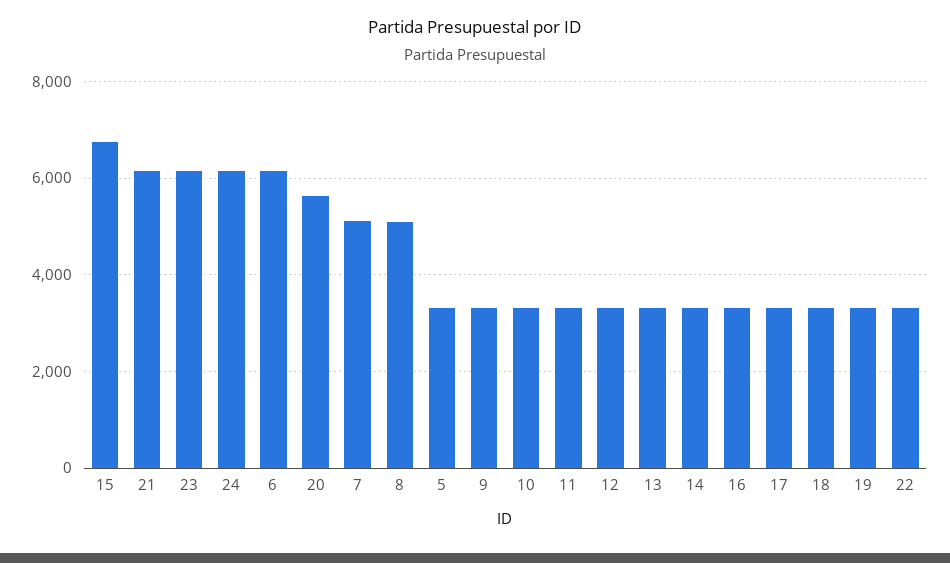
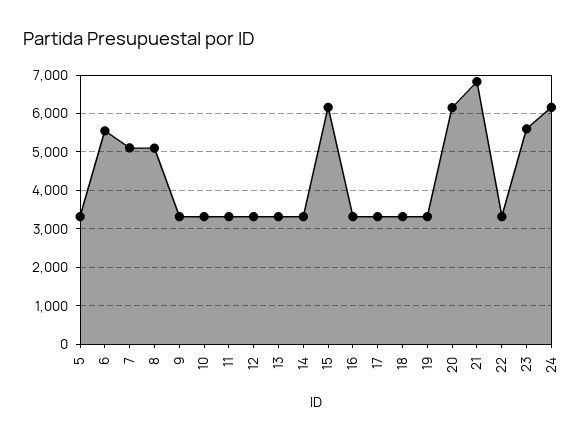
  {
-   "15": 6800,
+   "15": 6200,
-   "21": 6200,
+   "21": 6800,
-   "23": 6200,
+   "23": 5600,
    "24": 6200,
-   "6": 6200,
+   "6": 5600,
-   "20": 5600,
+   "20": 6200,
    "7": 5200,
    "8": 5200,
    "5": 3400,
    "9": 3400,
    "10": 3400,
    "11": 3400,
    "12": 3400,
    "13": 3400,
    "14": 3400,
    "16": 3400,
    "17": 3400,
    "18": 3400,
    "19": 3400,
    "22": 3400
  }

